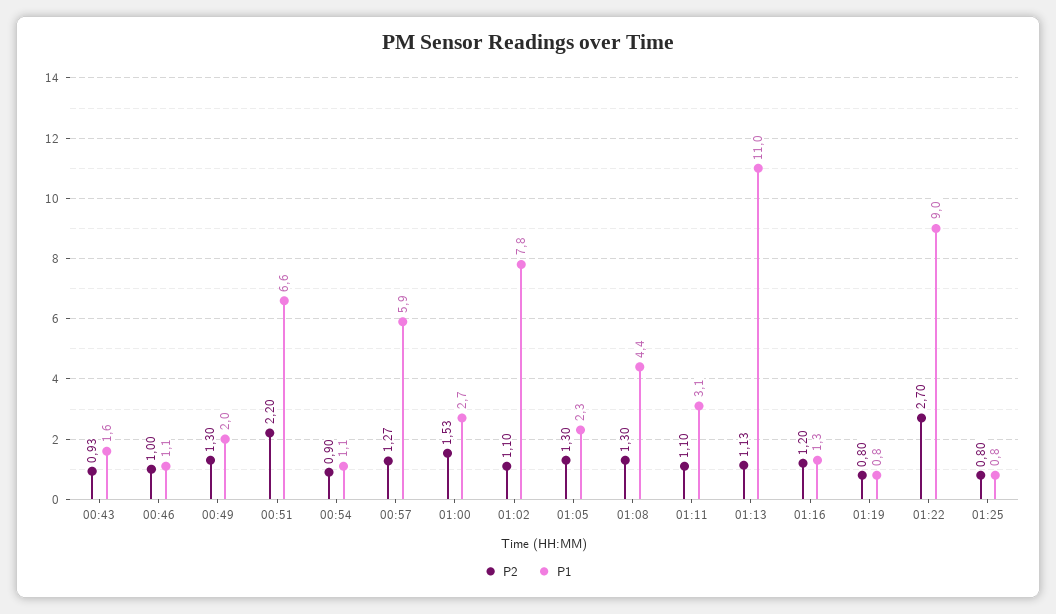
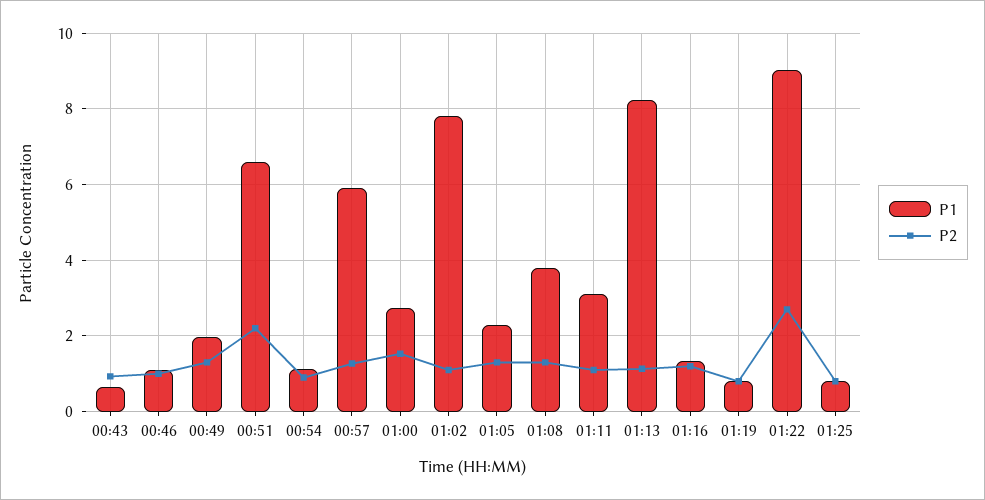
  {
    "P2": {
      "00:43": 0.93,
      "00:46": 1,
      "00:49": 1.3,
      "00:51": 2.2,
      "00:54": 0.9,
      "00:57": 1.27,
      "01:00": 1.53,
      "01:02": 1.1,
      "01:05": 1.3,
      "01:08": 1.3,
      "01:11": 1.1,
      "01:13": 1.13,
      "01:16": 1.2,
      "01:19": 0.8,
      "01:22": 2.7,
      "01:25": 0.8
    },
    "P1": {
-     "00:43": 1.6,
+     "00:43": 0.6,
      "00:46": 1.1,
      "00:49": 2,
      "00:51": 6.6,
      "00:54": 1.1,
      "00:57": 5.9,
      "01:00": 2.7,
      "01:02": 7.8,
      "01:05": 2.3,
-     "01:08": 4.4,
+     "01:08": 3.8,
      "01:11": 3.1,
-     "01:13": 11,
+     "01:13": 8.2,
      "01:16": 1.3,
      "01:19": 0.8,
      "01:22": 9,
      "01:25": 0.8
    }
  }

